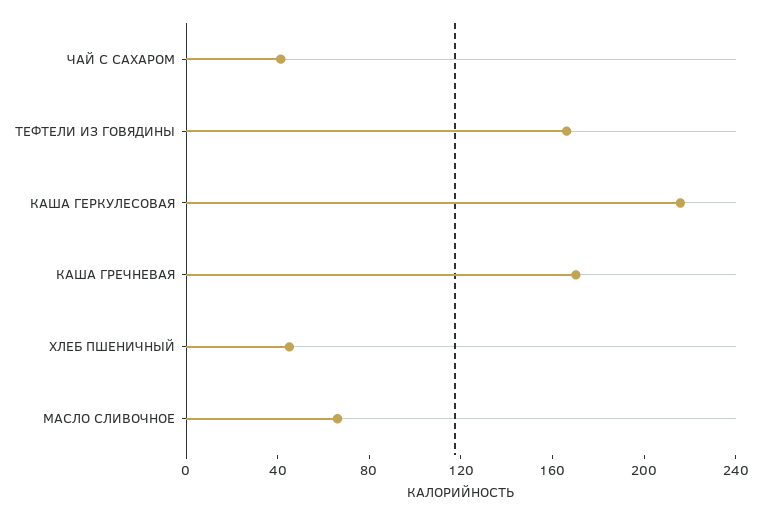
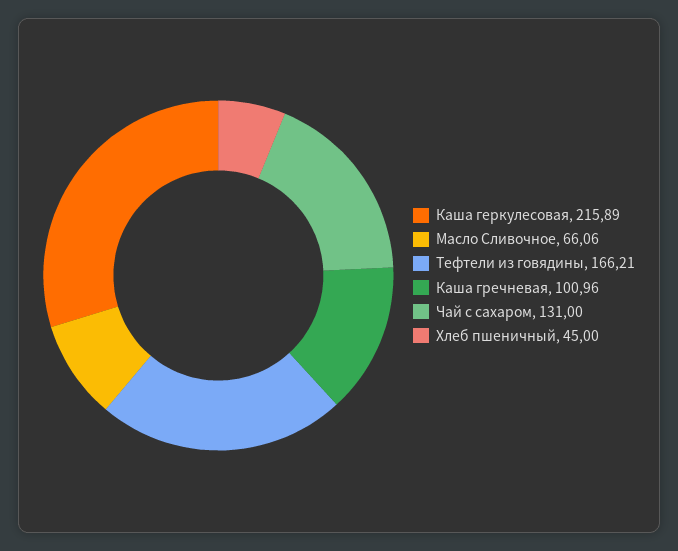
  {
-   "ЧАЙ С САХАРОМ": 40,
+   "ЧАЙ С САХАРОМ": 131,
    "ТЕФТЕЛИ ИЗ ГОВЯДИНЫ": 166.21,
    "КАША ГЕРКУЛЕСОВАЯ": 215.89,
-   "КАША ГРЕЧНЕВАЯ": 170,
+   "КАША ГРЕЧНЕВАЯ": 100.96,
    "ХЛЕБ ПШЕНИЧНЫЙ": 45,
    "МАСЛО СЛИВОЧНОЕ": 66.06
  }

